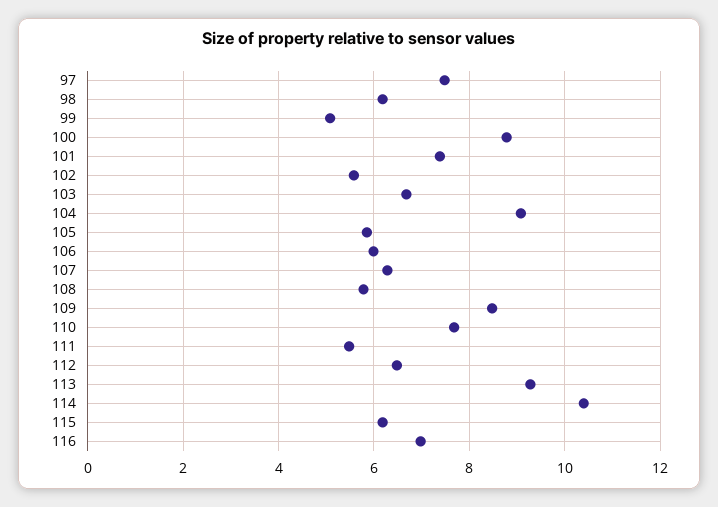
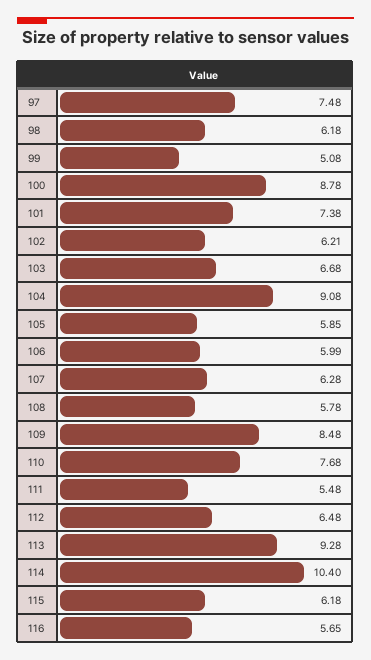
  {
    "97": 7.48,
    "98": 6.18,
    "99": 5.08,
    "100": 8.78,
    "101": 7.38,
-   "102": 5.6,
+   "102": 6.21,
    "103": 6.68,
    "104": 9.08,
    "105": 5.85,
    "106": 5.99,
    "107": 6.28,
    "108": 5.78,
    "109": 8.48,
    "110": 7.68,
    "111": 5.48,
    "112": 6.48,
    "113": 9.28,
    "114": 10.4,
    "115": 6.18,
-   "116": 7
+   "116": 5.65
  }

